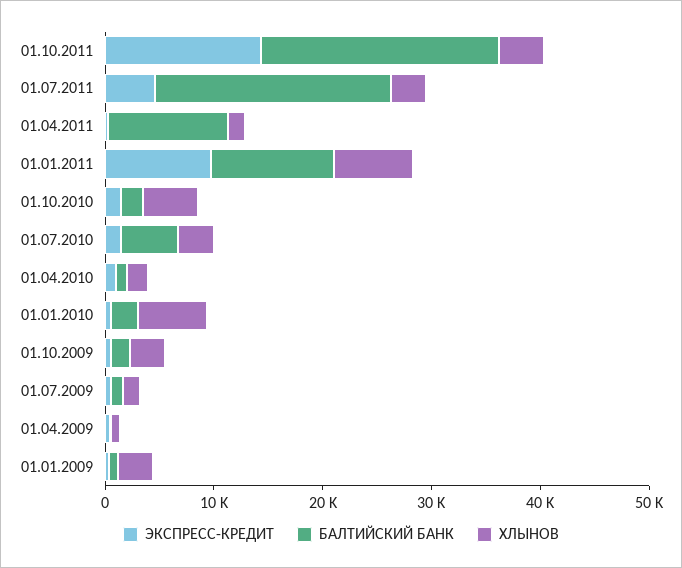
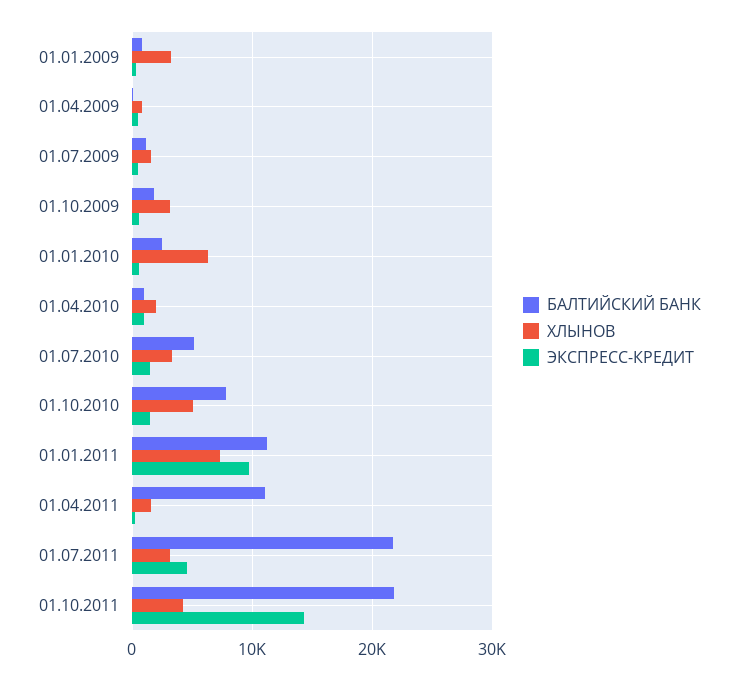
  {
    "ЭКСПРЕСС-КРЕДИТ": {
      "01.10.2011": 14000,
      "01.07.2011": 5000,
      "01.04.2011": 0,
      "01.01.2011": 10000,
      "01.10.2010": 2000,
      "01.07.2010": 2000,
      "01.04.2010": 1000,
      "01.01.2010": 1000,
      "01.10.2009": 1000,
      "01.07.2009": 0,
      "01.04.2009": 0,
      "01.01.2009": 0
    },
    "БАЛТИЙСКИЙ БАНК": {
      "01.10.2011": 22000,
      "01.07.2011": 22000,
      "01.04.2011": 11000,
      "01.01.2011": 11000,
-     "01.10.2010": 2000,
+     "01.10.2010": 8000,
      "01.07.2010": 5000,
      "01.04.2010": 1000,
      "01.01.2010": 2000,
      "01.10.2009": 2000,
      "01.07.2009": 1000,
      "01.04.2009": 0,
      "01.01.2009": 1000
    },
    "ХЛЫНОВ": {
      "01.10.2011": 4000,
      "01.07.2011": 3000,
      "01.04.2011": 2000,
      "01.01.2011": 7000,
      "01.10.2010": 5000,
      "01.07.2010": 3000,
      "01.04.2010": 2000,
      "01.01.2010": 6000,
      "01.10.2009": 3000,
      "01.07.2009": 2000,
      "01.04.2009": 1000,
      "01.01.2009": 3000
    }
  }

